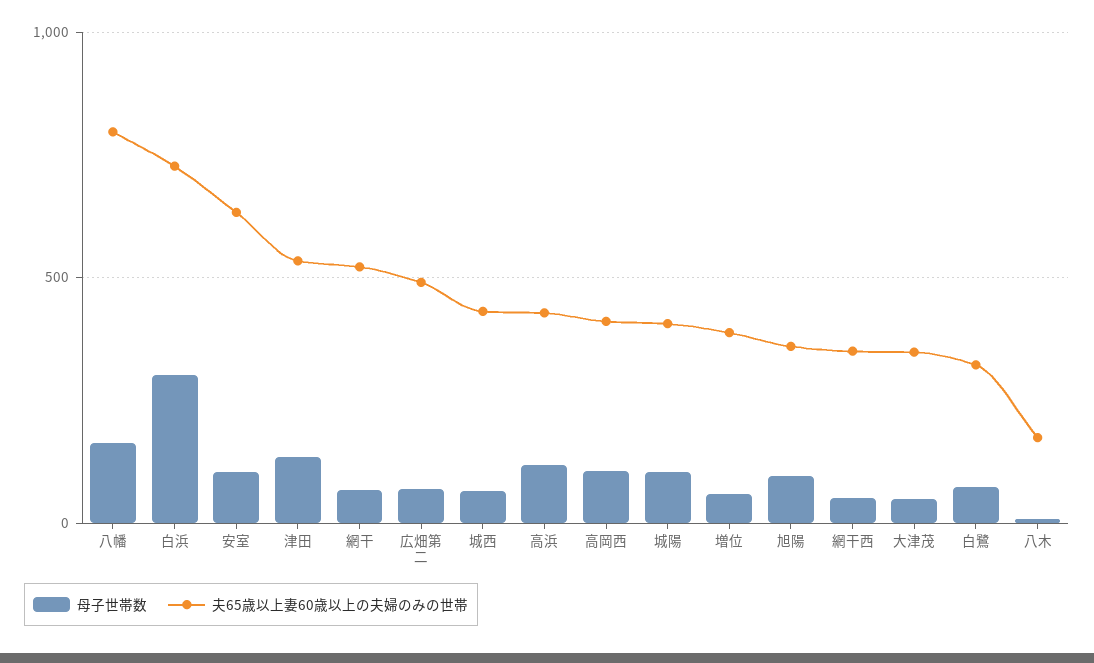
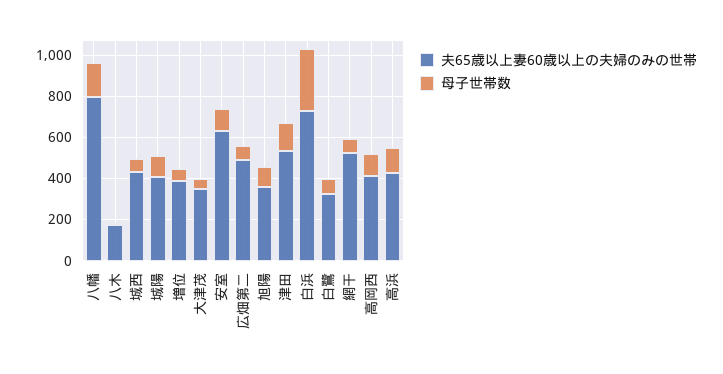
  {
    "母子世帯数": {
      "八幡": 150,
      "白浜": 300,
      "安室": 100,
      "津田": 150,
      "網干": 50,
      "広畑第二": 50,
      "城西": 50,
      "高浜": 100,
      "高岡西": 100,
      "城陽": 100,
      "増位": 50,
      "旭陽": 100,
-     "網干西": 50,
      "大津茂": 50,
      "白鷺": 50,
      "八木": 0
    },
    "夫65歳以上妻60歳以上の夫婦のみの世帯": {
      "八幡": 800,
      "白浜": 750,
      "安室": 650,
      "津田": 550,
      "網干": 500,
      "広畑第二": 500,
      "城西": 450,
      "高浜": 450,
      "高岡西": 400,
      "城陽": 400,
      "増位": 400,
      "旭陽": 350,
-     "網干西": 350,
      "大津茂": 350,
      "白鷺": 300,
      "八木": 150
    }
  }

